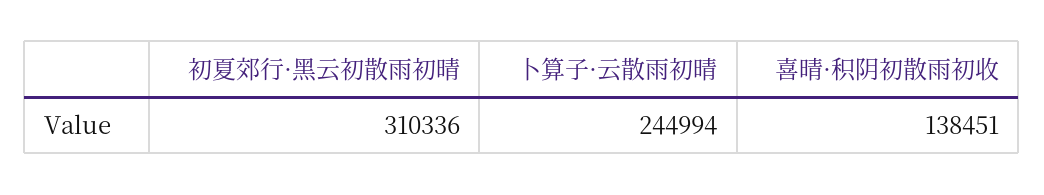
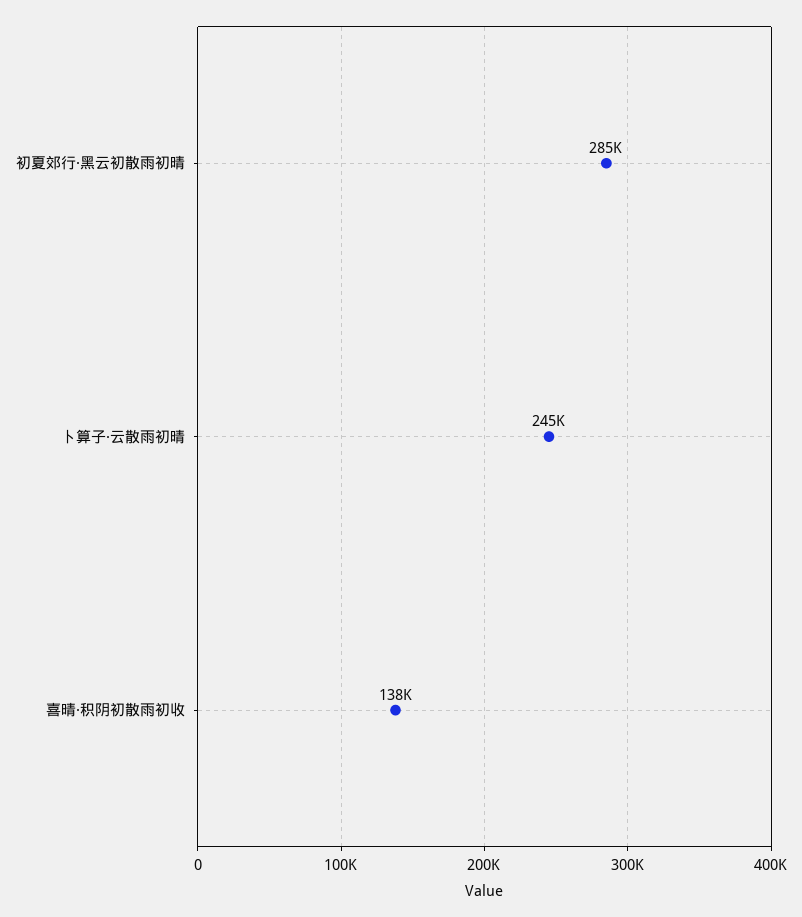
  {
-   "初夏郊行·黑云初散雨初晴": 310336,
+   "初夏郊行·黑云初散雨初晴": 285000,
    "卜算子·云散雨初晴": 244994,
    "喜晴·积阴初散雨初收": 138451
  }

